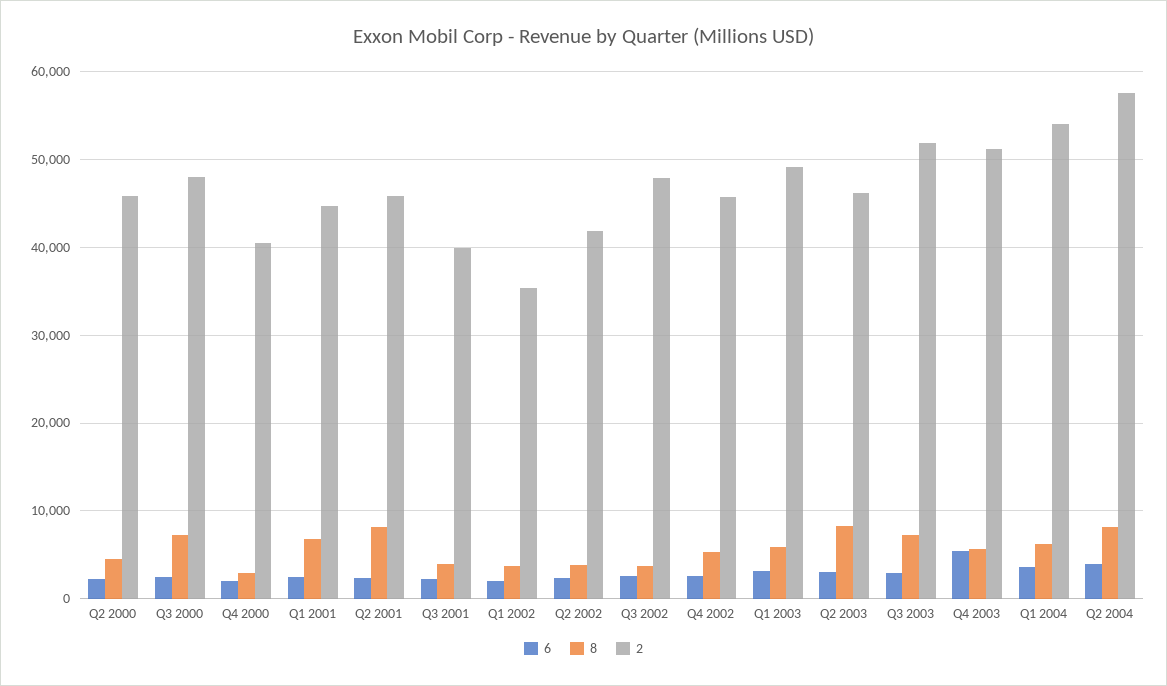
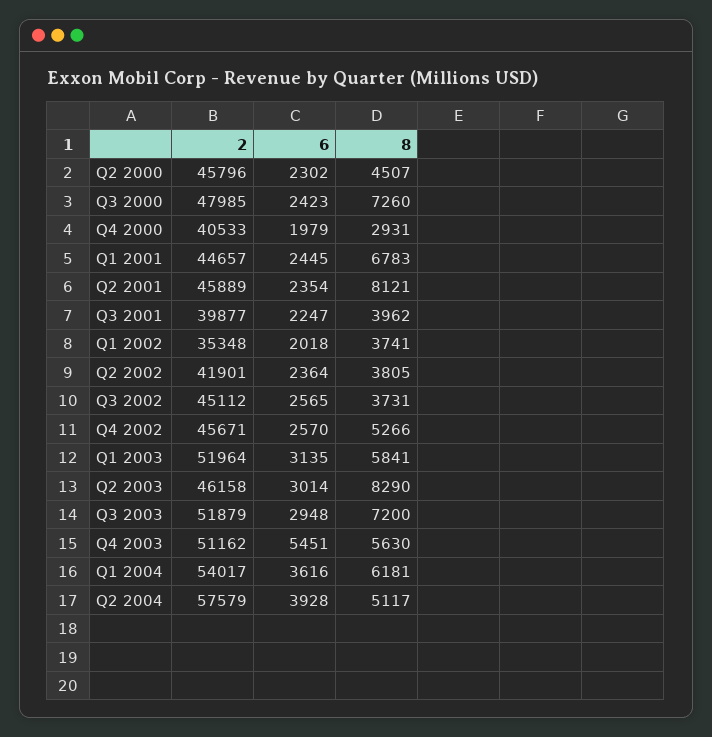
  {
    "6": {
      "Q2 2000": 2302,
      "Q3 2000": 2423,
      "Q4 2000": 1979,
      "Q1 2001": 2445,
      "Q2 2001": 2354,
      "Q3 2001": 2247,
      "Q1 2002": 2018,
      "Q2 2002": 2364,
      "Q3 2002": 2565,
      "Q4 2002": 2570,
      "Q1 2003": 3135,
      "Q2 2003": 3014,
      "Q3 2003": 2948,
      "Q4 2003": 5451,
      "Q1 2004": 3616,
      "Q2 2004": 3928
    },
    "8": {
      "Q2 2000": 4507,
      "Q3 2000": 7260,
      "Q4 2000": 2931,
      "Q1 2001": 6783,
      "Q2 2001": 8121,
      "Q3 2001": 3962,
      "Q1 2002": 3741,
      "Q2 2002": 3805,
      "Q3 2002": 3731,
      "Q4 2002": 5266,
      "Q1 2003": 5841,
      "Q2 2003": 8290,
      "Q3 2003": 7200,
      "Q4 2003": 5630,
      "Q1 2004": 6181,
-     "Q2 2004": 8000
+     "Q2 2004": 5117
    },
    "2": {
      "Q2 2000": 45796,
      "Q3 2000": 47985,
      "Q4 2000": 40533,
      "Q1 2001": 44657,
      "Q2 2001": 45889,
      "Q3 2001": 39877,
      "Q1 2002": 35348,
      "Q2 2002": 41901,
-     "Q3 2002": 48000,
+     "Q3 2002": 45112,
      "Q4 2002": 45671,
-     "Q1 2003": 49000,
+     "Q1 2003": 51964,
      "Q2 2003": 46158,
      "Q3 2003": 51879,
      "Q4 2003": 51162,
      "Q1 2004": 54017,
      "Q2 2004": 57579
    }
  }

